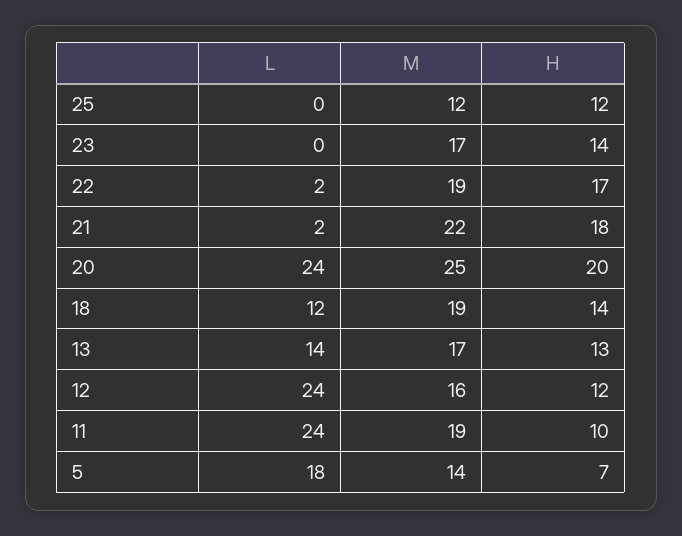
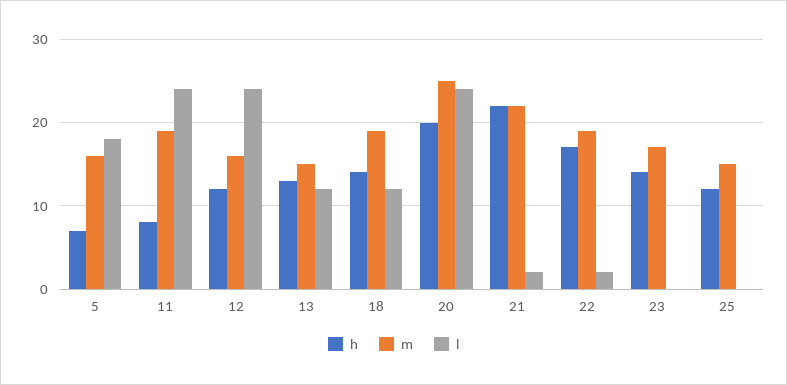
  {
    "L": {
      "25": 0,
      "23": 0,
      "22": 2,
      "21": 2,
      "20": 24,
      "18": 12,
-     "13": 14,
+     "13": 12,
      "12": 24,
      "11": 24,
      "5": 18
    },
    "M": {
-     "25": 12,
+     "25": 15,
      "23": 17,
      "22": 19,
      "21": 22,
      "20": 25,
      "18": 19,
-     "13": 17,
+     "13": 15,
      "12": 16,
      "11": 19,
-     "5": 14
+     "5": 16
    },
    "H": {
      "25": 12,
      "23": 14,
      "22": 17,
-     "21": 18,
+     "21": 22,
      "20": 20,
      "18": 14,
      "13": 13,
      "12": 12,
-     "11": 10,
+     "11": 8,
      "5": 7
    }
  }

